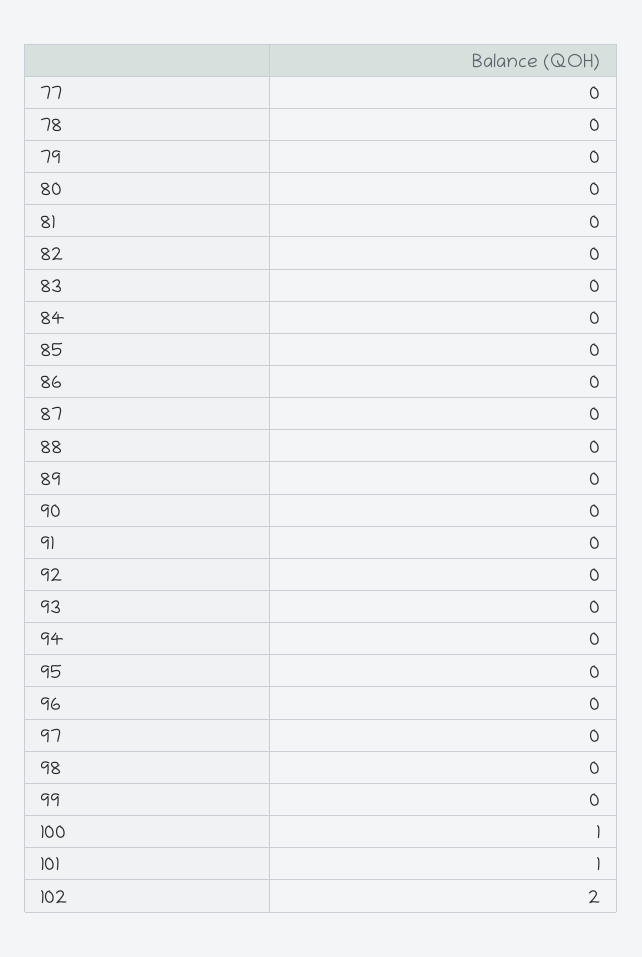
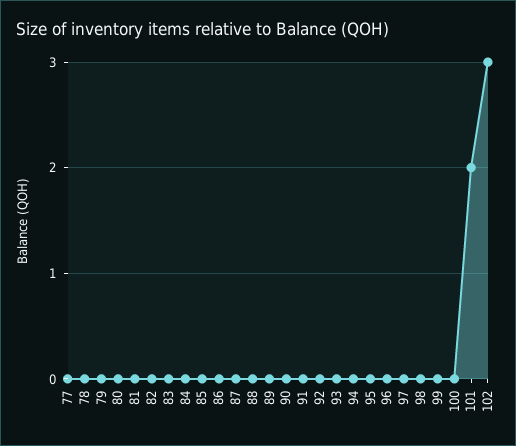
  {
    "77": 0,
    "78": 0,
    "79": 0,
    "80": 0,
    "81": 0,
    "82": 0,
    "83": 0,
    "84": 0,
    "85": 0,
    "86": 0,
    "87": 0,
    "88": 0,
    "89": 0,
    "90": 0,
    "91": 0,
    "92": 0,
    "93": 0,
    "94": 0,
    "95": 0,
    "96": 0,
    "97": 0,
    "98": 0,
    "99": 0,
-   "100": 1,
+   "100": 0,
-   "101": 1,
+   "101": 2,
-   "102": 2
+   "102": 3
  }

